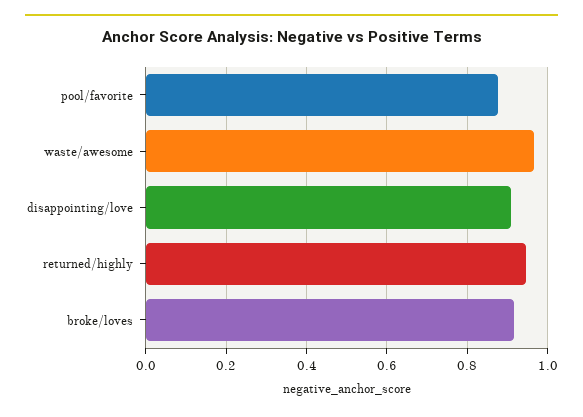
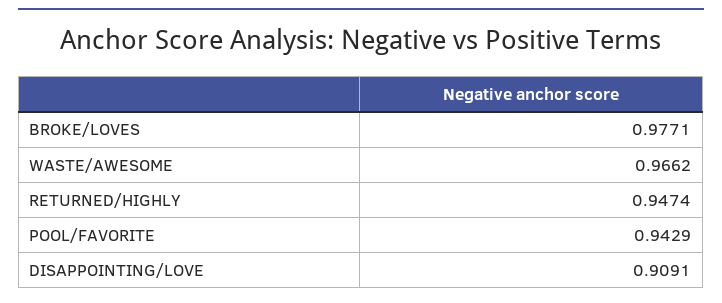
  {
-   "pool/favorite": 0.88,
+   "pool/favorite": 0.9429,
    "waste/awesome": 0.9662,
    "disappointing/love": 0.9091,
    "returned/highly": 0.9474,
-   "broke/loves": 0.92
+   "broke/loves": 0.9771
  }

